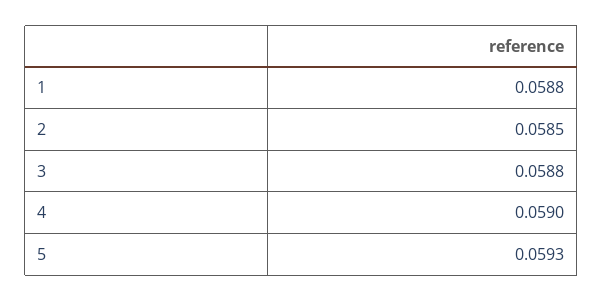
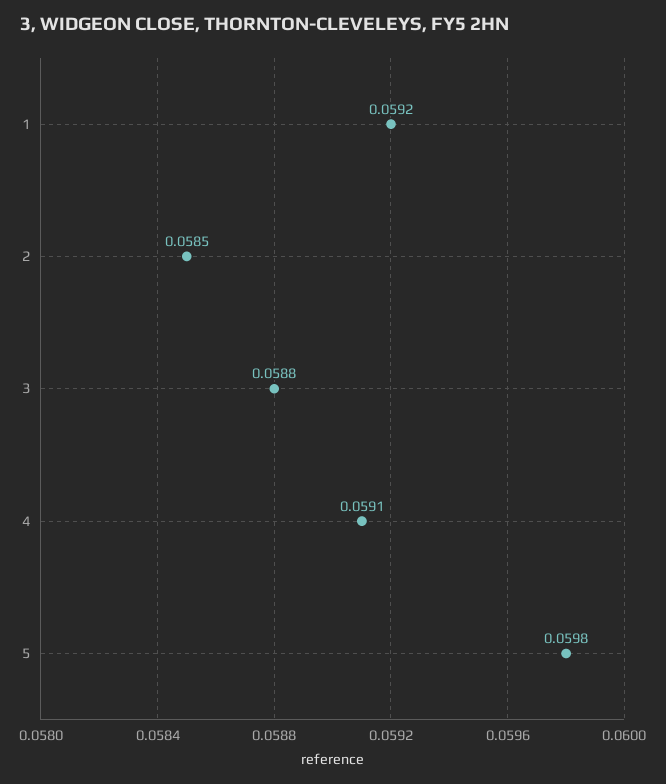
  {
-   "1": 0.0588,
+   "1": 0.0592,
    "2": 0.0585,
    "3": 0.0588,
-   "4": 0.059,
+   "4": 0.0591,
-   "5": 0.0593
+   "5": 0.0598
  }

